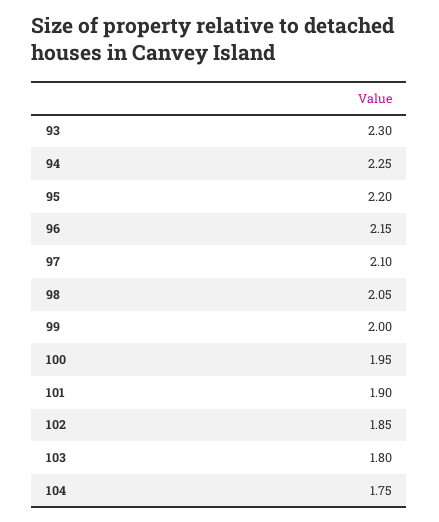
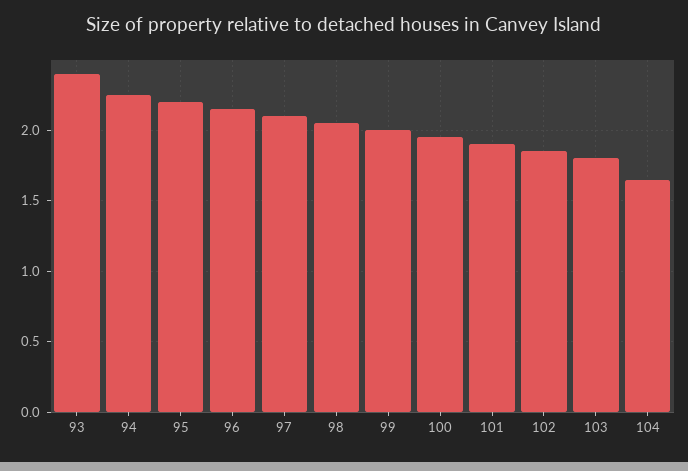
  {
-   "93": 2.3,
+   "93": 2.4,
    "94": 2.25,
    "95": 2.2,
    "96": 2.15,
    "97": 2.1,
    "98": 2.05,
    "99": 2,
    "100": 1.95,
    "101": 1.9,
    "102": 1.85,
    "103": 1.8,
-   "104": 1.75
+   "104": 1.65
  }

